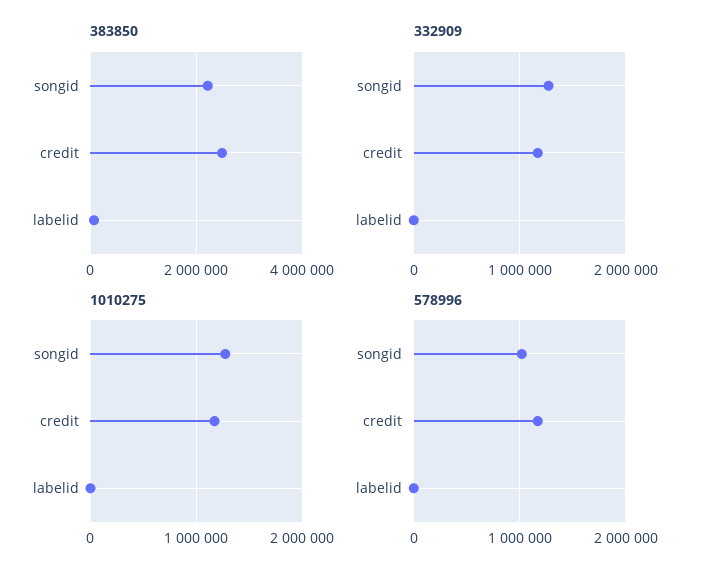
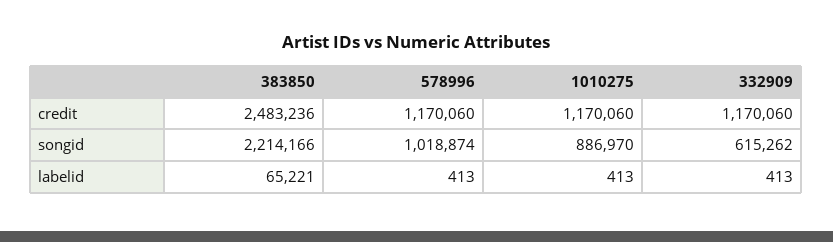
  {
    "383850": {
      "songid": 2214166,
      "credit": 2483236,
      "labelid": 65221
    },
    "332909": {
-     "songid": 1300000,
+     "songid": 615262,
      "credit": 1170060,
      "labelid": 413
    },
    "1010275": {
-     "songid": 1300000,
+     "songid": 886970,
      "credit": 1170060,
      "labelid": 413
    },
    "578996": {
      "songid": 1018874,
      "credit": 1170060,
      "labelid": 413
    }
  }

